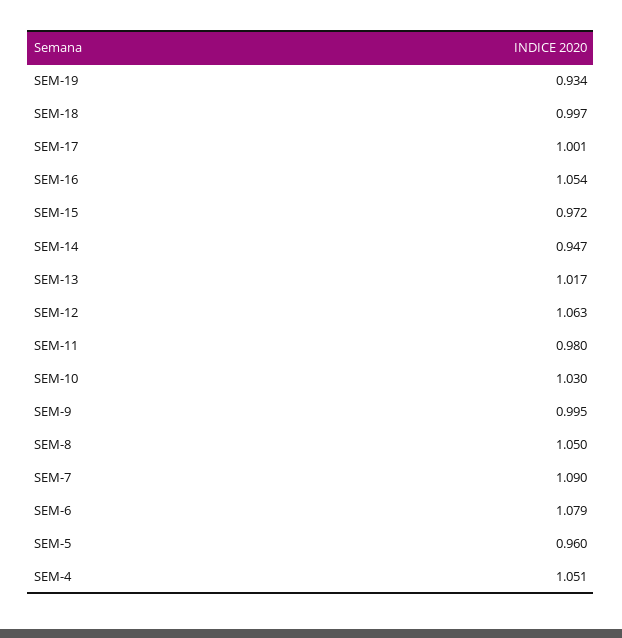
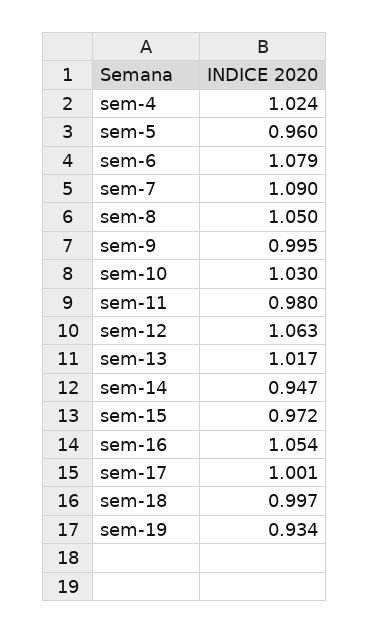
  {
    "SEM-19": 0.934,
    "SEM-18": 0.997,
    "SEM-17": 1.001,
    "SEM-16": 1.054,
    "SEM-15": 0.972,
    "SEM-14": 0.947,
    "SEM-13": 1.017,
    "SEM-12": 1.063,
    "SEM-11": 0.98,
    "SEM-10": 1.03,
    "SEM-9": 0.995,
    "SEM-8": 1.05,
    "SEM-7": 1.09,
    "SEM-6": 1.079,
    "SEM-5": 0.96,
-   "SEM-4": 1.051
+   "SEM-4": 1.024
  }

